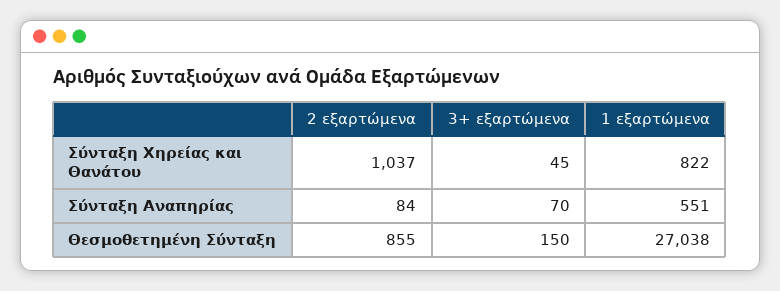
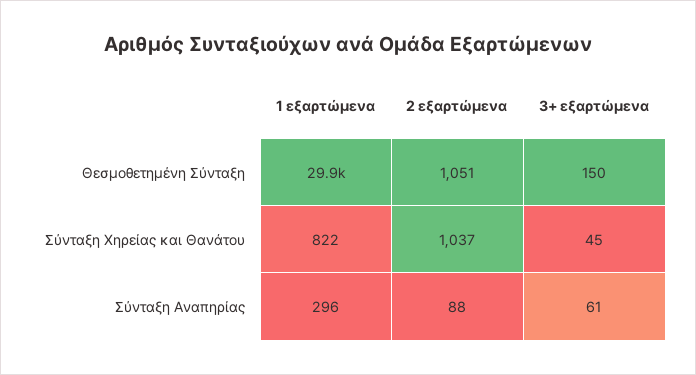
  {
    "2 εξαρτώμενα": {
      "Σύνταξη Χηρείας και Θανάτου": 1037,
-     "Σύνταξη Αναπηρίας": 84,
+     "Σύνταξη Αναπηρίας": 88,
-     "Θεσμοθετημένη Σύνταξη": 855
+     "Θεσμοθετημένη Σύνταξη": 1051
    },
    "3+ εξαρτώμενα": {
      "Σύνταξη Χηρείας και Θανάτου": 45,
-     "Σύνταξη Αναπηρίας": 70,
+     "Σύνταξη Αναπηρίας": 61,
      "Θεσμοθετημένη Σύνταξη": 150
    },
    "1 εξαρτώμενα": {
      "Σύνταξη Χηρείας και Θανάτου": 822,
-     "Σύνταξη Αναπηρίας": 551,
+     "Σύνταξη Αναπηρίας": 296,
-     "Θεσμοθετημένη Σύνταξη": 27038
+     "Θεσμοθετημένη Σύνταξη": 29900
    }
  }

